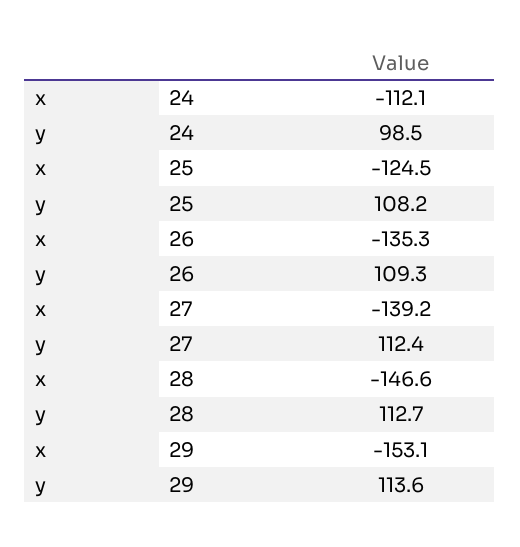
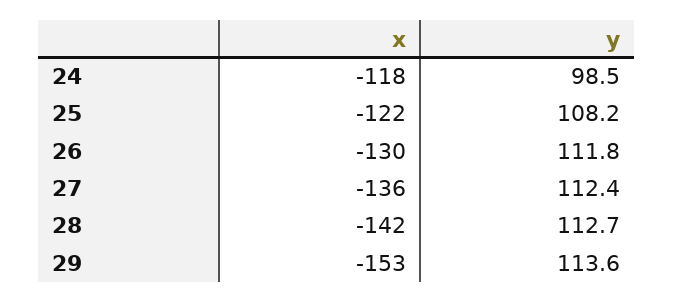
  {
    "x": {
-     "24": -112.1,
+     "24": -118,
-     "25": -124.5,
+     "25": -122,
-     "26": -135.3,
+     "26": -130,
-     "27": -139.2,
+     "27": -136,
-     "28": -146.6,
+     "28": -142,
      "29": -153.1
    },
    "y": {
      "24": 98.5,
      "25": 108.2,
-     "26": 109.3,
+     "26": 111.8,
      "27": 112.4,
      "28": 112.7,
      "29": 113.6
    }
  }

